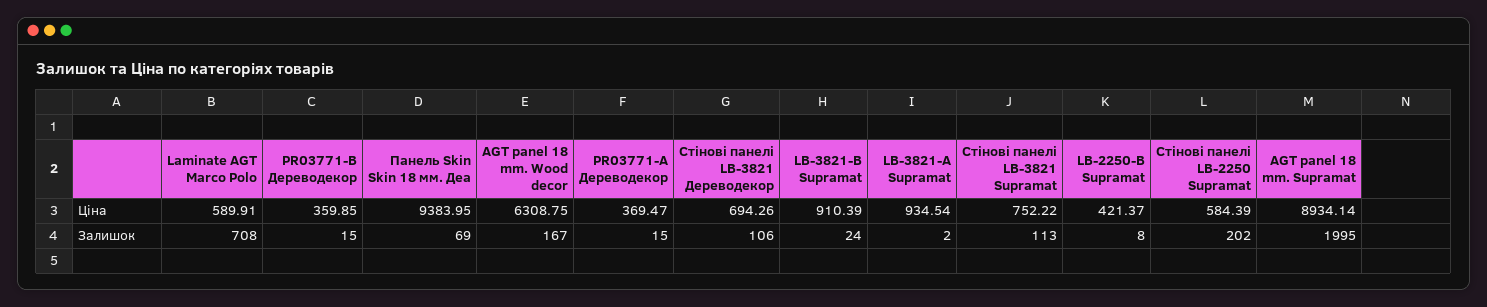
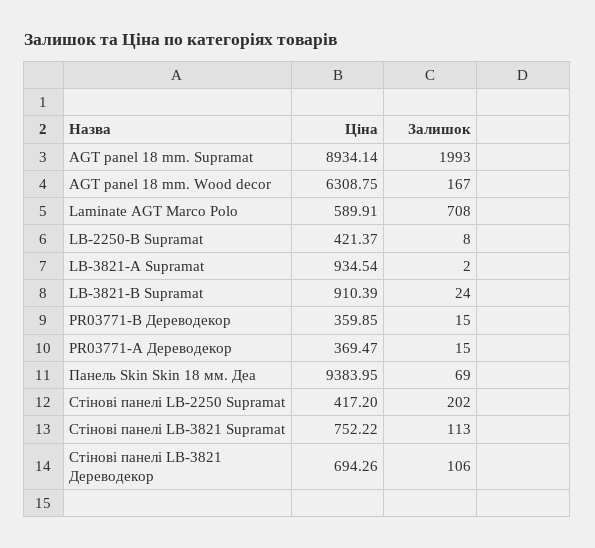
  {
    "Laminate AGT Marco Polo": {
      "Ціна": 589.91,
      "Залишок": 708
    },
    "PR03771-B Дереводекор": {
      "Ціна": 359.85,
      "Залишок": 15
    },
    "Панель Skin Skin 18 мм. Деа": {
      "Ціна": 9383.95,
      "Залишок": 69
    },
    "AGT panel 18 mm. Wood decor": {
      "Ціна": 6308.75,
      "Залишок": 167
    },
    "PR03771-А Дереводекор": {
      "Ціна": 369.47,
      "Залишок": 15
    },
    "Стінові панелі LB-3821 Дереводекор": {
      "Ціна": 694.26,
      "Залишок": 106
    },
    "LB-3821-В Supramat": {
      "Ціна": 910.39,
      "Залишок": 24
    },
    "LB-3821-А Supramat": {
      "Ціна": 934.54,
      "Залишок": 2
    },
    "Стінові панелі LB-3821 Supramat": {
      "Ціна": 752.22,
      "Залишок": 113
    },
    "LB-2250-В Supramat": {
      "Ціна": 421.37,
      "Залишок": 8
    },
    "Стінові панелі LB-2250 Supramat": {
-     "Ціна": 584.39,
+     "Ціна": 417.2,
      "Залишок": 202
    },
    "AGT panel 18 mm. Supramat": {
      "Ціна": 8934.14,
-     "Залишок": 1995
+     "Залишок": 1993
    }
  }

